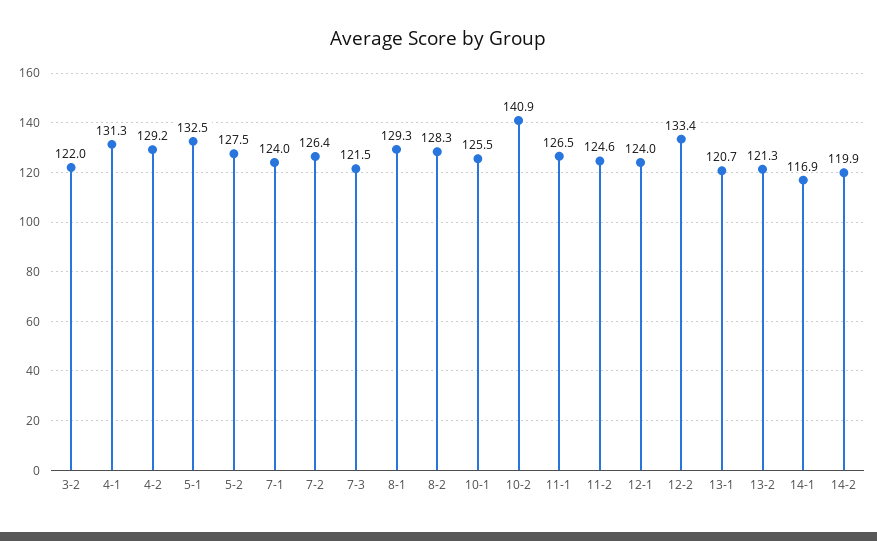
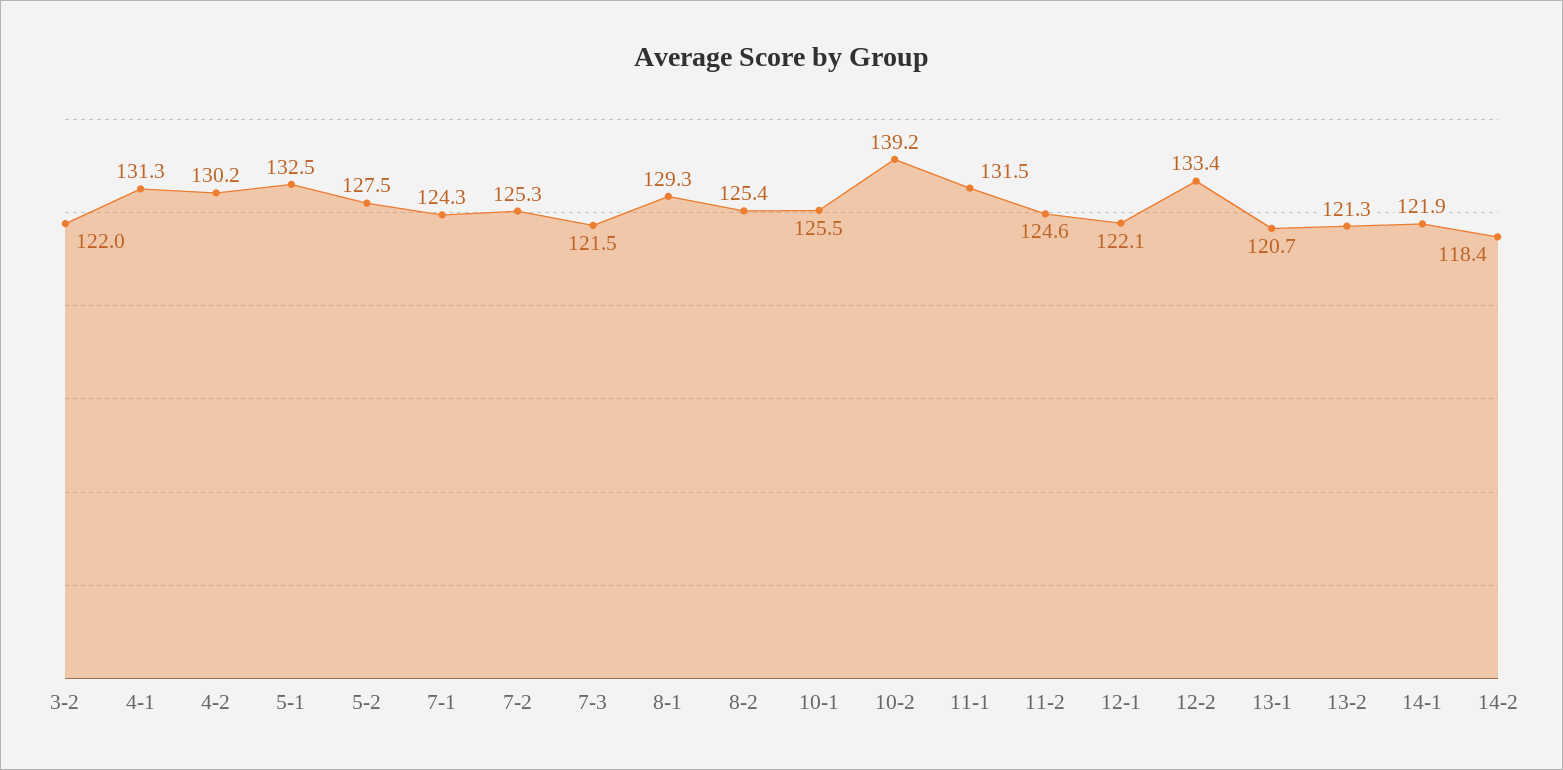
  {
    "3-2": 122,
    "4-1": 131.3,
-   "4-2": 129.2,
+   "4-2": 130.2,
    "5-1": 132.5,
    "5-2": 127.5,
-   "7-1": 124,
+   "7-1": 124.3,
-   "7-2": 126.4,
+   "7-2": 125.3,
    "7-3": 121.5,
    "8-1": 129.3,
-   "8-2": 128.3,
+   "8-2": 125.4,
    "10-1": 125.5,
-   "10-2": 140.9,
+   "10-2": 139.2,
-   "11-1": 126.5,
+   "11-1": 131.5,
    "11-2": 124.6,
-   "12-1": 124,
+   "12-1": 122.1,
    "12-2": 133.4,
    "13-1": 120.7,
    "13-2": 121.3,
-   "14-1": 116.9,
+   "14-1": 121.9,
-   "14-2": 119.9
+   "14-2": 118.4
  }

